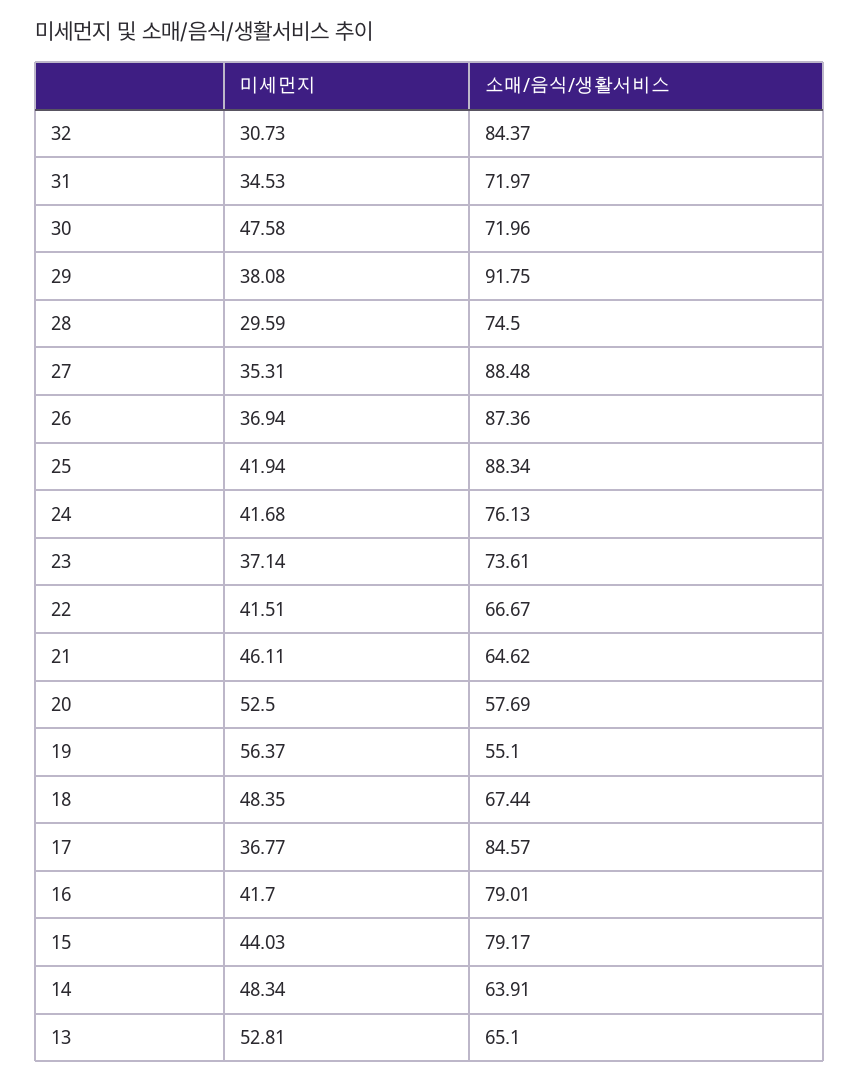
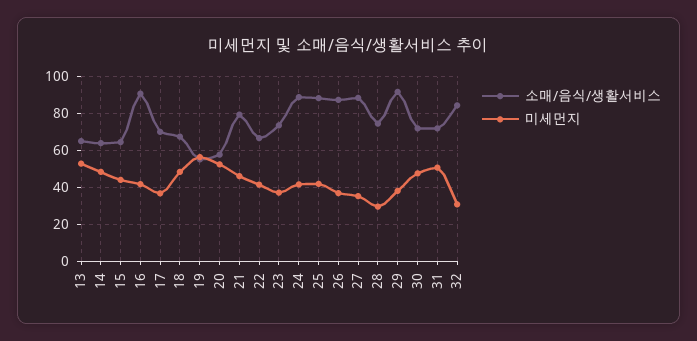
  {
    "미세먼지": {
      "32": 30.73,
-     "31": 34.53,
+     "31": 50,
      "30": 47.58,
      "29": 38.08,
      "28": 29.59,
      "27": 35.31,
      "26": 36.94,
      "25": 41.94,
      "24": 41.68,
      "23": 37.14,
      "22": 41.51,
      "21": 46.11,
      "20": 52.5,
      "19": 56.37,
      "18": 48.35,
      "17": 36.77,
      "16": 41.7,
      "15": 44.03,
      "14": 48.34,
      "13": 52.81
    },
    "소매/음식/생활서비스": {
      "32": 84.37,
      "31": 71.97,
      "30": 71.96,
      "29": 91.75,
      "28": 74.5,
      "27": 88.48,
      "26": 87.36,
      "25": 88.34,
-     "24": 76.13,
+     "24": 90,
      "23": 73.61,
      "22": 66.67,
-     "21": 64.62,
+     "21": 80,
      "20": 57.69,
      "19": 55.1,
      "18": 67.44,
-     "17": 84.57,
+     "17": 70,
-     "16": 79.01,
+     "16": 90,
-     "15": 79.17,
+     "15": 65,
      "14": 63.91,
      "13": 65.1
    }
  }

